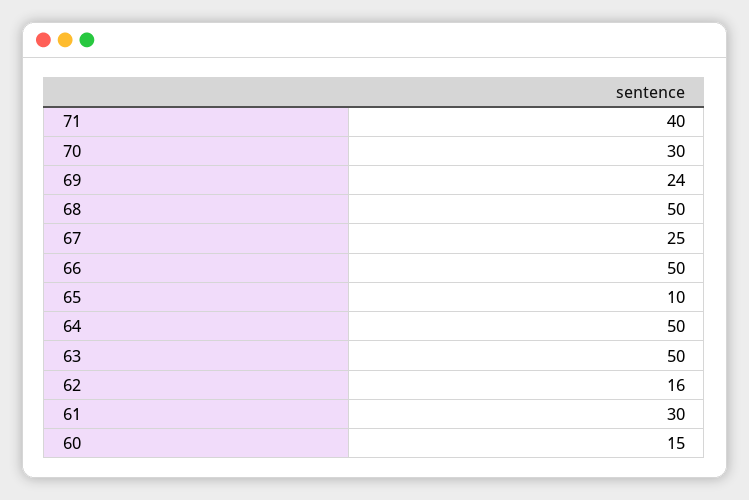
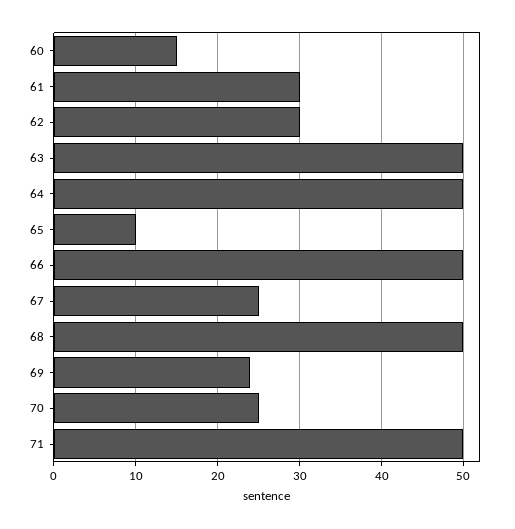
  {
-   "71": 40,
+   "71": 50,
-   "70": 30,
+   "70": 25,
    "69": 24,
    "68": 50,
    "67": 25,
    "66": 50,
    "65": 10,
    "64": 50,
    "63": 50,
-   "62": 16,
+   "62": 30,
    "61": 30,
    "60": 15
  }

